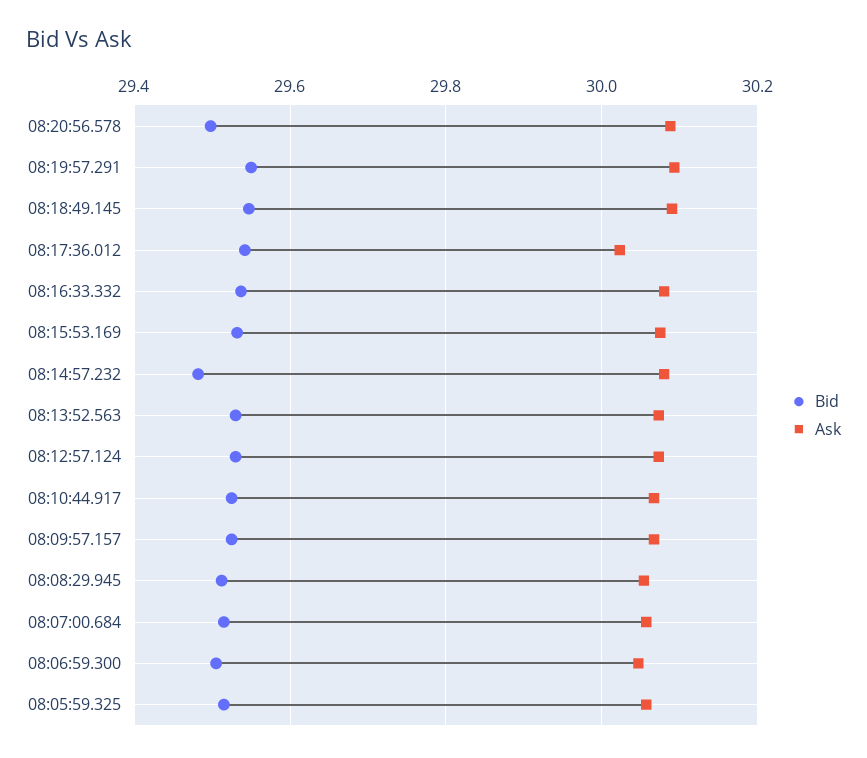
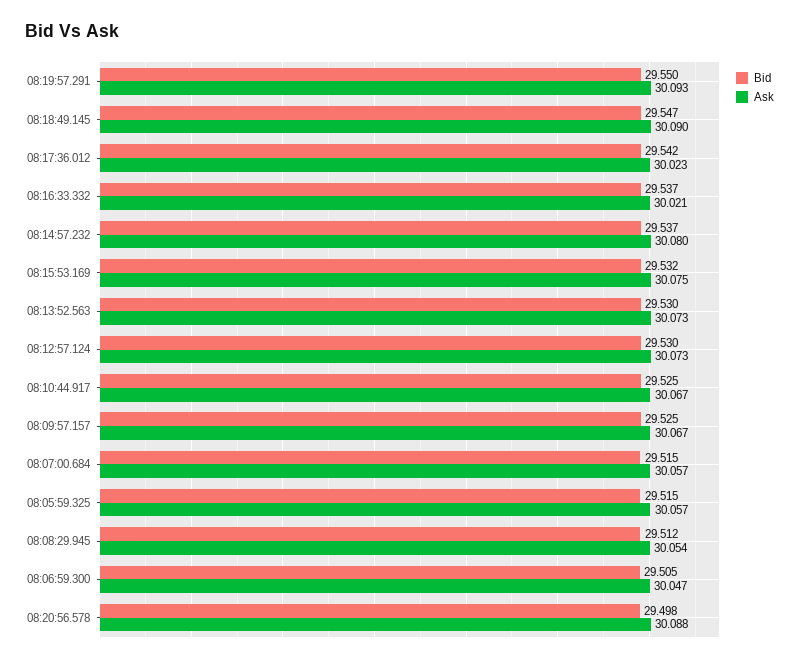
  {
    "Bid": {
      "08:20:56.578": 29.498,
      "08:19:57.291": 29.55,
      "08:18:49.145": 29.547,
      "08:17:36.012": 29.542,
      "08:16:33.332": 29.537,
      "08:15:53.169": 29.532,
-     "08:14:57.232": 29.48,
+     "08:14:57.232": 29.537,
      "08:13:52.563": 29.53,
      "08:12:57.124": 29.53,
      "08:10:44.917": 29.525,
      "08:09:57.157": 29.525,
      "08:08:29.945": 29.512,
      "08:07:00.684": 29.515,
      "08:06:59.300": 29.505,
      "08:05:59.325": 29.515
    },
    "Ask": {
      "08:20:56.578": 30.088,
      "08:19:57.291": 30.093,
      "08:18:49.145": 30.09,
      "08:17:36.012": 30.023,
-     "08:16:33.332": 30.08,
+     "08:16:33.332": 30.021,
      "08:15:53.169": 30.075,
      "08:14:57.232": 30.08,
      "08:13:52.563": 30.073,
      "08:12:57.124": 30.073,
      "08:10:44.917": 30.067,
      "08:09:57.157": 30.067,
      "08:08:29.945": 30.054,
      "08:07:00.684": 30.057,
      "08:06:59.300": 30.047,
      "08:05:59.325": 30.057
    }
  }

